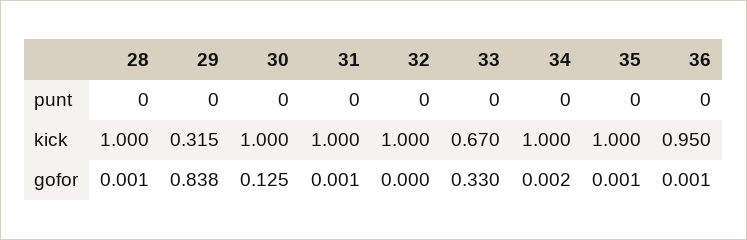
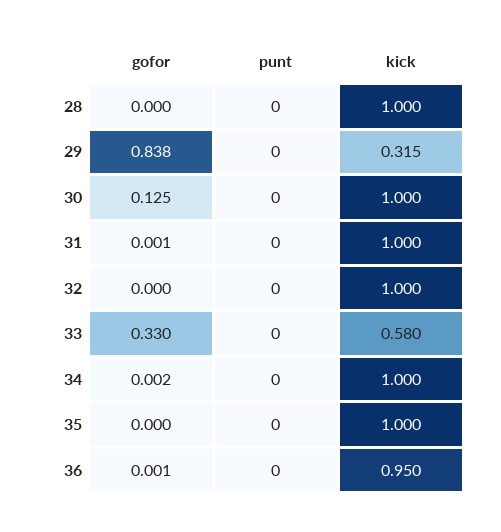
  {
    "28": {
      "punt": 0,
      "kick": 1,
-     "gofor": 0.001
+     "gofor": 0
    },
    "29": {
      "punt": 0,
      "kick": 0.315,
      "gofor": 0.838
    },
    "30": {
      "punt": 0,
      "kick": 1,
      "gofor": 0.125
    },
    "31": {
      "punt": 0,
      "kick": 1,
      "gofor": 0.001
    },
    "32": {
      "punt": 0,
      "kick": 1,
      "gofor": 0
    },
    "33": {
      "punt": 0,
-     "kick": 0.67,
+     "kick": 0.58,
      "gofor": 0.33
    },
    "34": {
      "punt": 0,
      "kick": 1,
      "gofor": 0.002
    },
    "35": {
      "punt": 0,
      "kick": 1,
-     "gofor": 0.001
+     "gofor": 0
    },
    "36": {
      "punt": 0,
      "kick": 0.95,
      "gofor": 0.001
    }
  }

